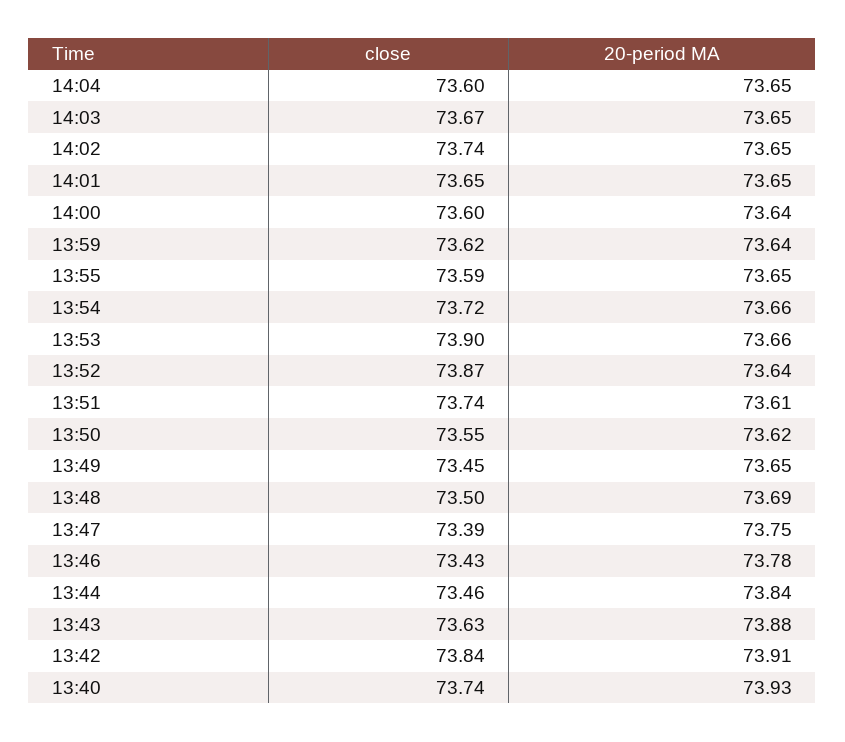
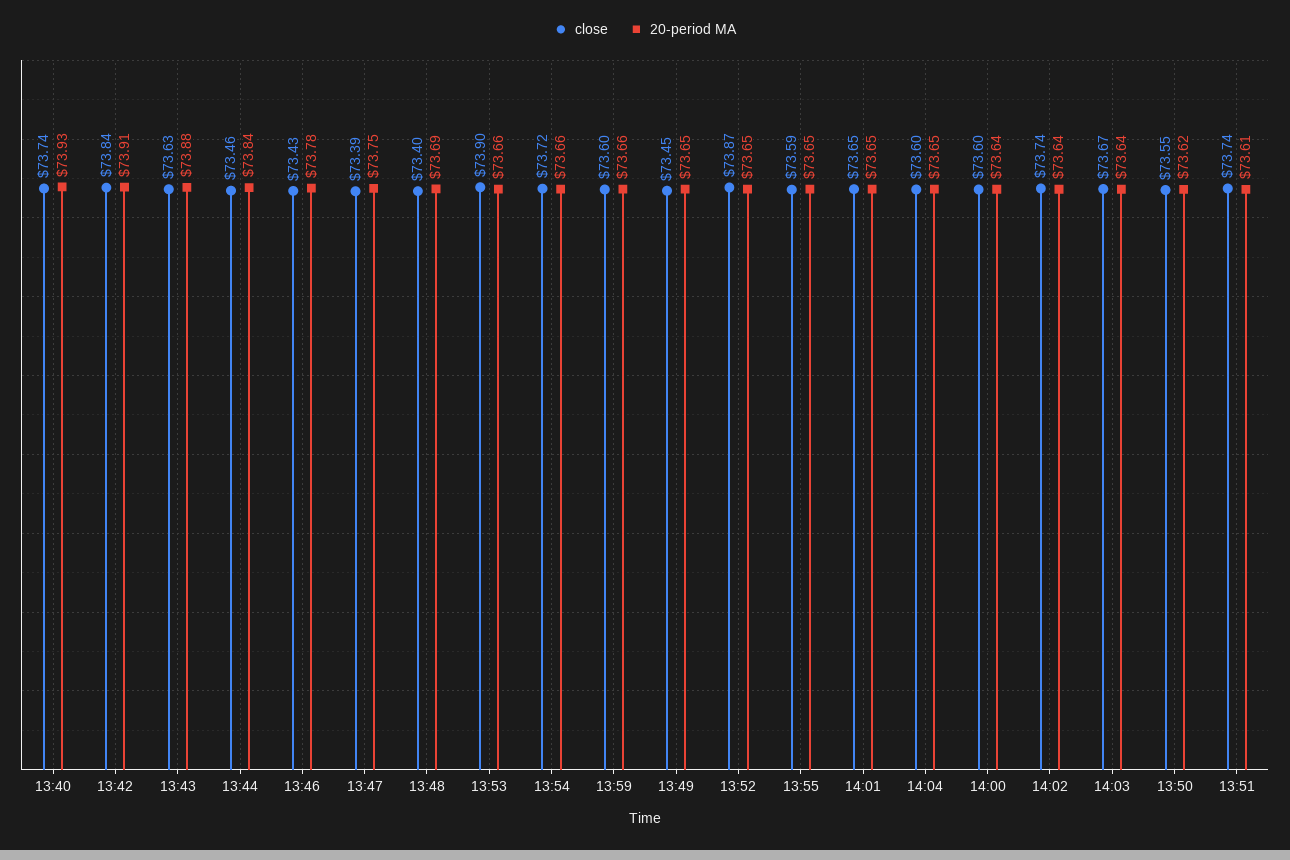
  {
    "close": {
      "14:04": 73.6,
      "14:03": 73.67,
      "14:02": 73.74,
      "14:01": 73.65,
      "14:00": 73.6,
-     "13:59": 73.62,
+     "13:59": 73.6,
      "13:55": 73.59,
      "13:54": 73.72,
      "13:53": 73.9,
      "13:52": 73.87,
      "13:51": 73.74,
      "13:50": 73.55,
      "13:49": 73.45,
-     "13:48": 73.5,
+     "13:48": 73.4,
      "13:47": 73.39,
      "13:46": 73.43,
      "13:44": 73.46,
      "13:43": 73.63,
      "13:42": 73.84,
      "13:40": 73.74
    },
    "20-period MA": {
      "14:04": 73.65,
-     "14:03": 73.65,
+     "14:03": 73.64,
-     "14:02": 73.65,
+     "14:02": 73.64,
      "14:01": 73.65,
      "14:00": 73.64,
-     "13:59": 73.64,
+     "13:59": 73.66,
      "13:55": 73.65,
      "13:54": 73.66,
      "13:53": 73.66,
-     "13:52": 73.64,
+     "13:52": 73.65,
      "13:51": 73.61,
      "13:50": 73.62,
      "13:49": 73.65,
      "13:48": 73.69,
      "13:47": 73.75,
      "13:46": 73.78,
      "13:44": 73.84,
      "13:43": 73.88,
      "13:42": 73.91,
      "13:40": 73.93
    }
  }

